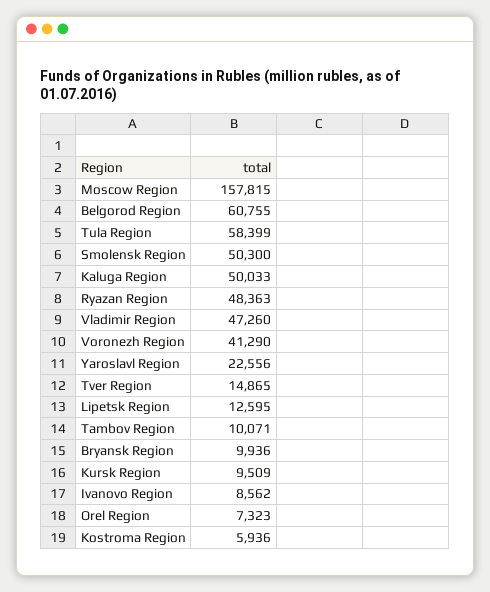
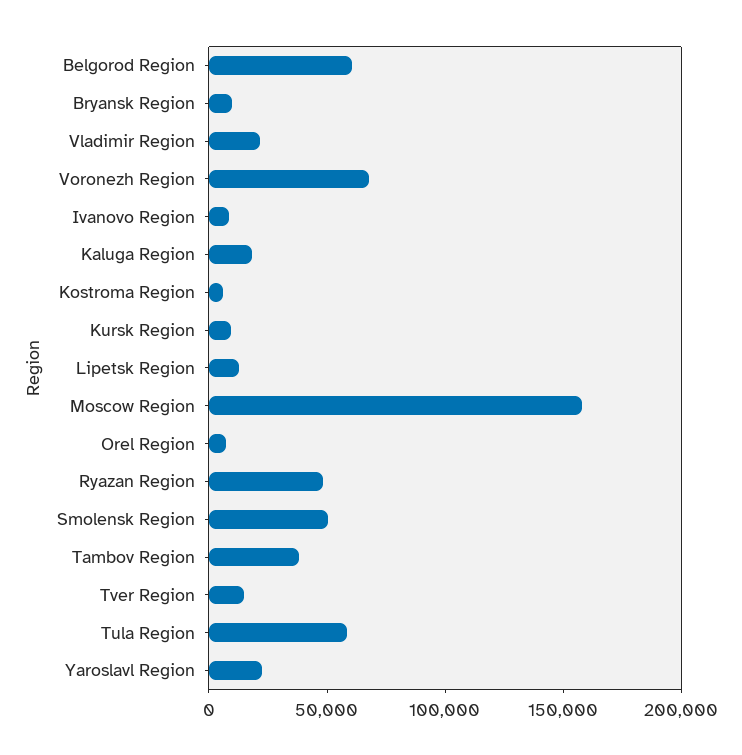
  {
    "Moscow Region": 157815,
    "Belgorod Region": 60755,
    "Tula Region": 58399,
    "Smolensk Region": 50300,
-   "Kaluga Region": 50033,
+   "Kaluga Region": 20000,
    "Ryazan Region": 48363,
-   "Vladimir Region": 47260,
+   "Vladimir Region": 20000,
-   "Voronezh Region": 41290,
+   "Voronezh Region": 70000,
    "Yaroslavl Region": 22556,
    "Tver Region": 14865,
    "Lipetsk Region": 12595,
-   "Tambov Region": 10071,
+   "Tambov Region": 40000,
    "Bryansk Region": 9936,
    "Kursk Region": 9509,
    "Ivanovo Region": 8562,
    "Orel Region": 7323,
    "Kostroma Region": 5936
  }

